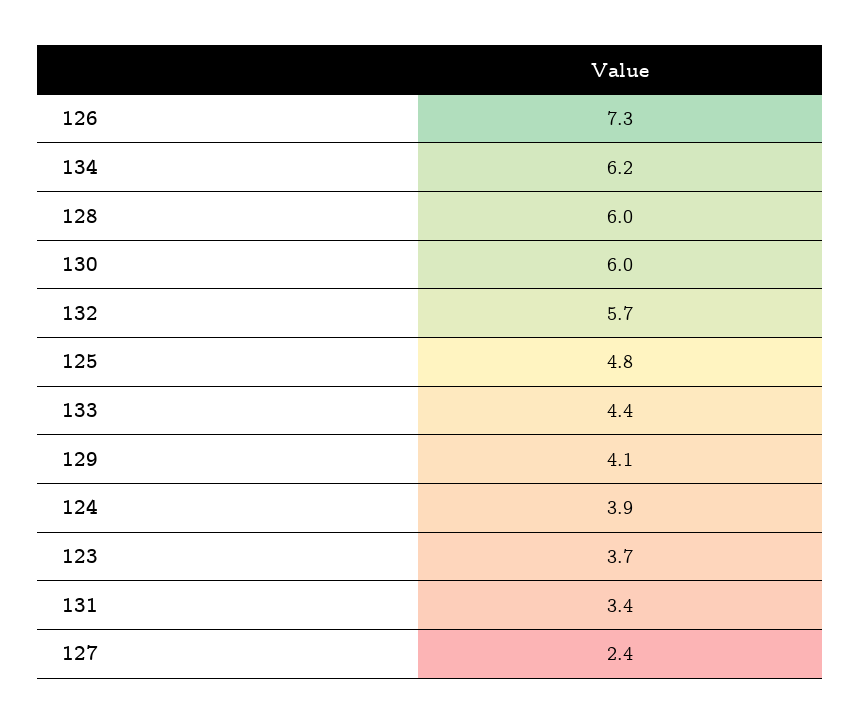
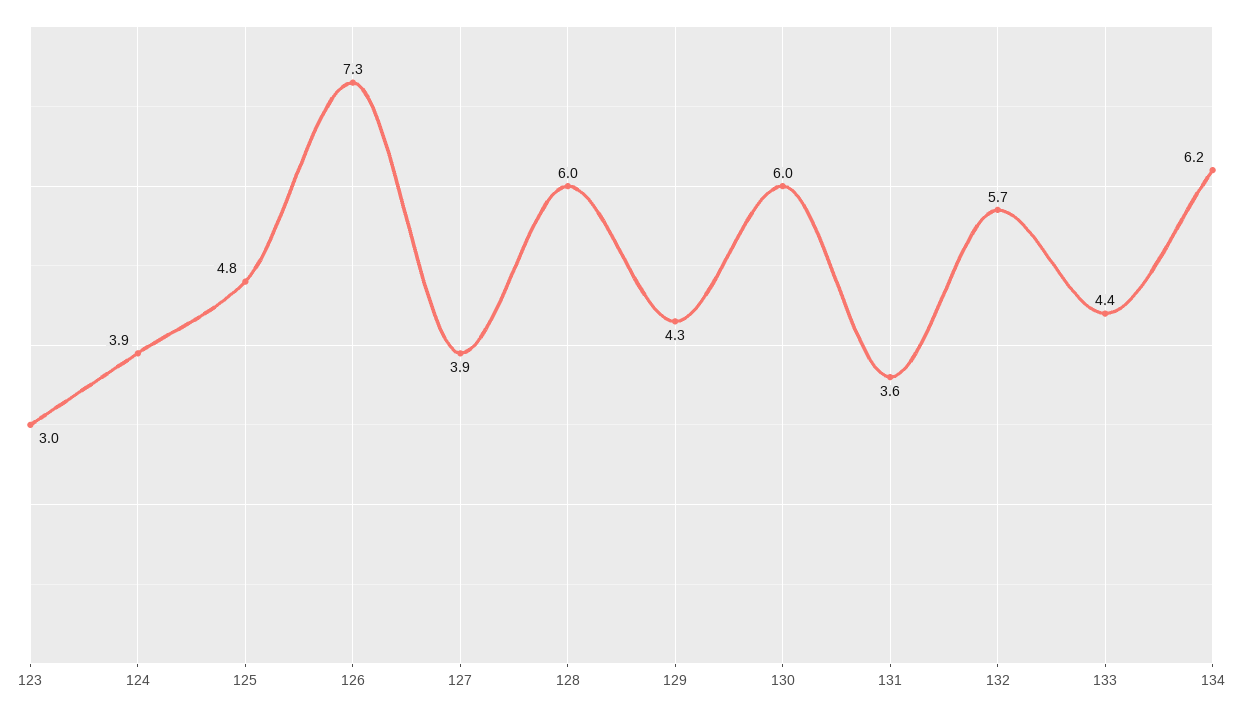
  {
    "126": 7.3,
    "134": 6.2,
    "128": 6,
    "130": 6,
    "132": 5.7,
    "125": 4.8,
    "133": 4.4,
-   "129": 4.1,
+   "129": 4.3,
    "124": 3.9,
-   "123": 3.7,
+   "123": 3,
-   "131": 3.4,
+   "131": 3.6,
-   "127": 2.4
+   "127": 3.9
  }

